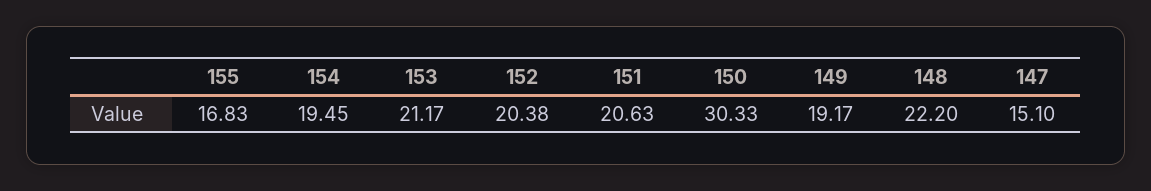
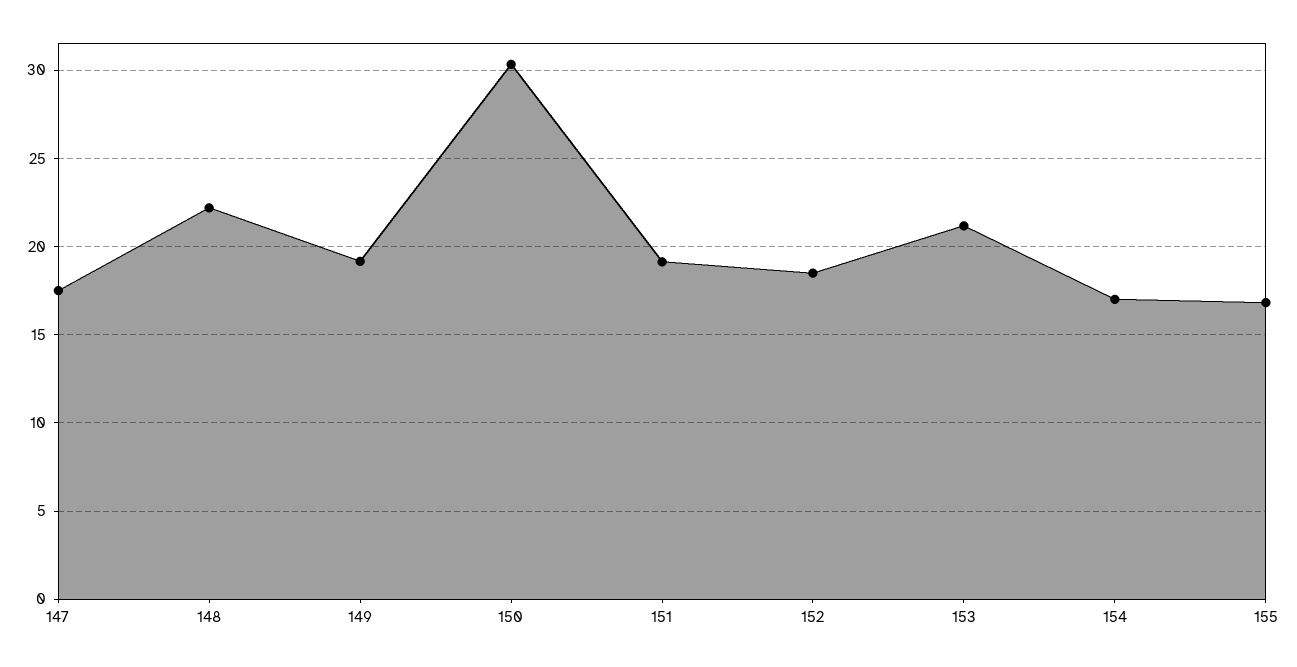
  {
    "155": 16.83,
-   "154": 19.45,
+   "154": 17,
    "153": 21.17,
-   "152": 20.38,
+   "152": 18.5,
-   "151": 20.63,
+   "151": 19,
    "150": 30.33,
    "149": 19.17,
    "148": 22.2,
-   "147": 15.1
+   "147": 17.5
  }

